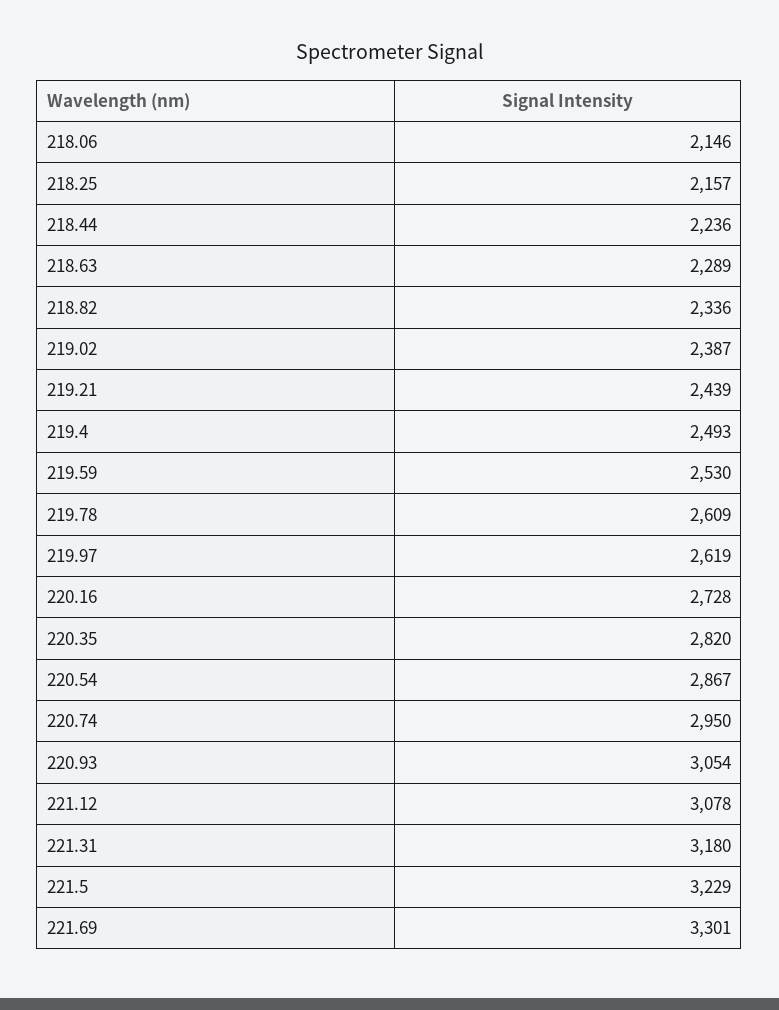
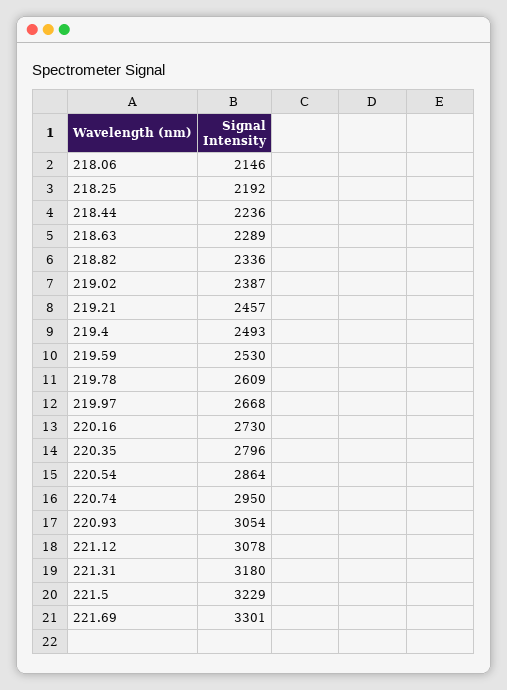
  {
    "218.06": 2146,
-   "218.25": 2157,
+   "218.25": 2192,
    "218.44": 2236,
    "218.63": 2289,
    "218.82": 2336,
    "219.02": 2387,
-   "219.21": 2439,
+   "219.21": 2457,
    "219.4": 2493,
    "219.59": 2530,
    "219.78": 2609,
-   "219.97": 2619,
+   "219.97": 2668,
-   "220.16": 2728,
+   "220.16": 2730,
-   "220.35": 2820,
+   "220.35": 2796,
-   "220.54": 2867,
+   "220.54": 2864,
    "220.74": 2950,
    "220.93": 3054,
    "221.12": 3078,
    "221.31": 3180,
    "221.5": 3229,
    "221.69": 3301
  }

